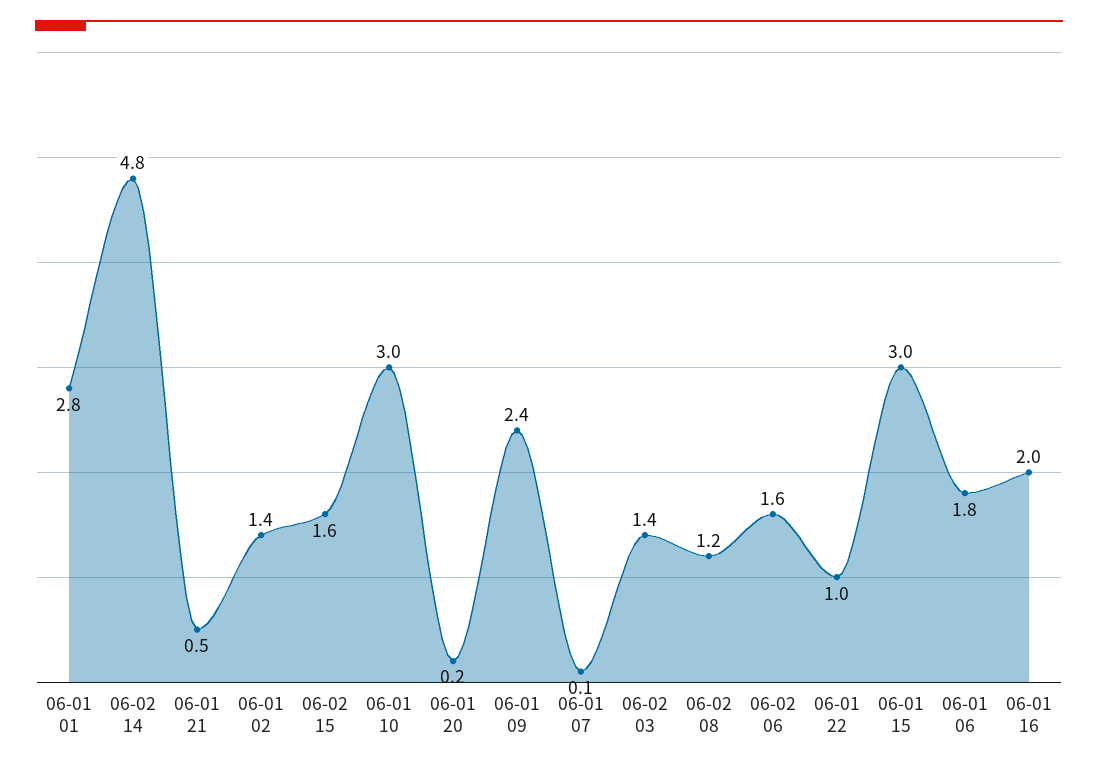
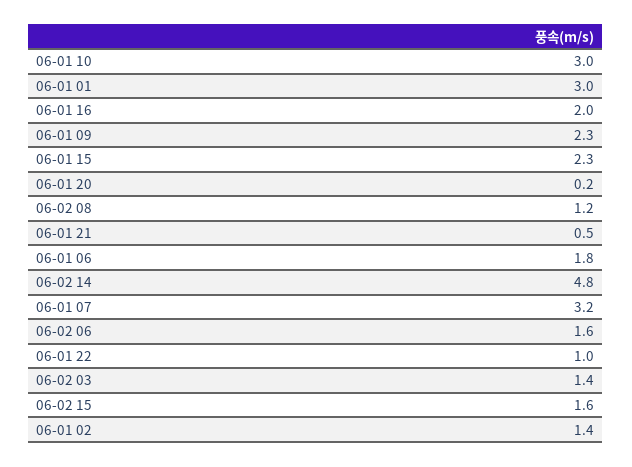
  {
-   "06-01 01": 2.8,
+   "06-01 01": 3,
    "06-02 14": 4.8,
    "06-01 21": 0.5,
    "06-01 02": 1.4,
    "06-02 15": 1.6,
    "06-01 10": 3,
    "06-01 20": 0.2,
-   "06-01 09": 2.4,
+   "06-01 09": 2.3,
-   "06-01 07": 0.1,
+   "06-01 07": 3.2,
    "06-02 03": 1.4,
    "06-02 08": 1.2,
    "06-02 06": 1.6,
    "06-01 22": 1,
-   "06-01 15": 3,
+   "06-01 15": 2.3,
    "06-01 06": 1.8,
    "06-01 16": 2
  }

